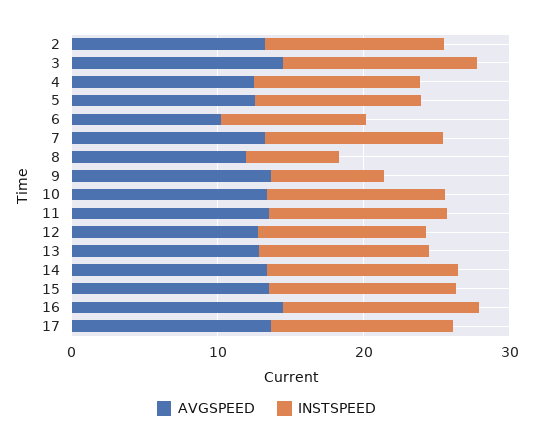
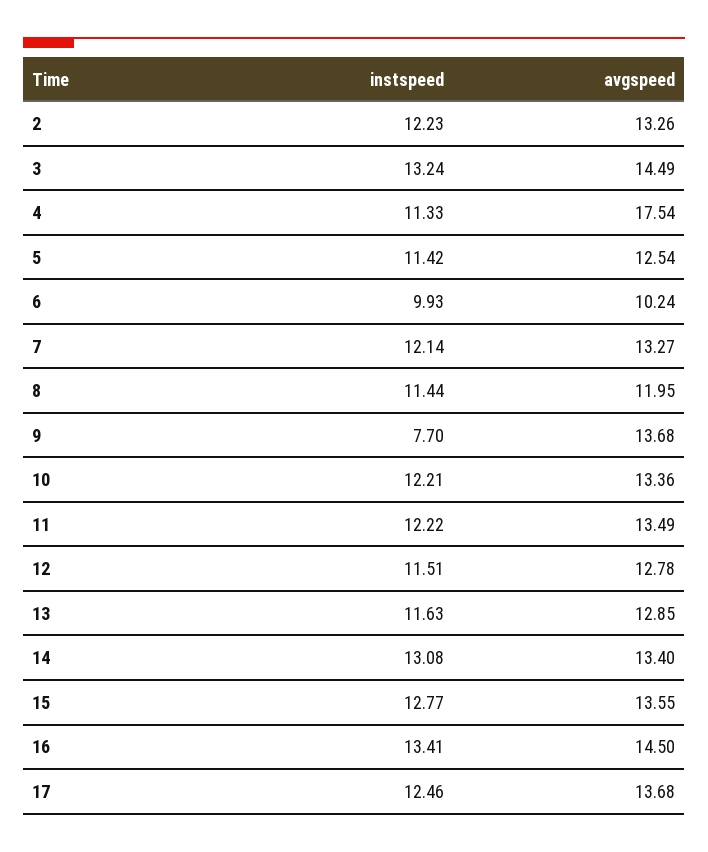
  {
    "AVGSPEED": {
      "2": 13.26,
      "3": 14.49,
-     "4": 12,
+     "4": 17.54,
      "5": 12.54,
      "6": 10.24,
      "7": 13.27,
      "8": 11.95,
      "9": 13.68,
      "10": 13.36,
      "11": 13.49,
      "12": 12.78,
      "13": 12.85,
      "14": 13.4,
      "15": 13.55,
      "16": 14.5,
      "17": 13.68
    },
    "INSTSPEED": {
      "2": 12.23,
      "3": 13.24,
      "4": 11.33,
      "5": 11.42,
      "6": 9.93,
      "7": 12.14,
-     "8": 6,
+     "8": 11.44,
      "9": 7.7,
      "10": 12.21,
      "11": 12.22,
      "12": 11.51,
      "13": 11.63,
      "14": 13.08,
      "15": 12.77,
      "16": 13.41,
      "17": 12.46
    }
  }

